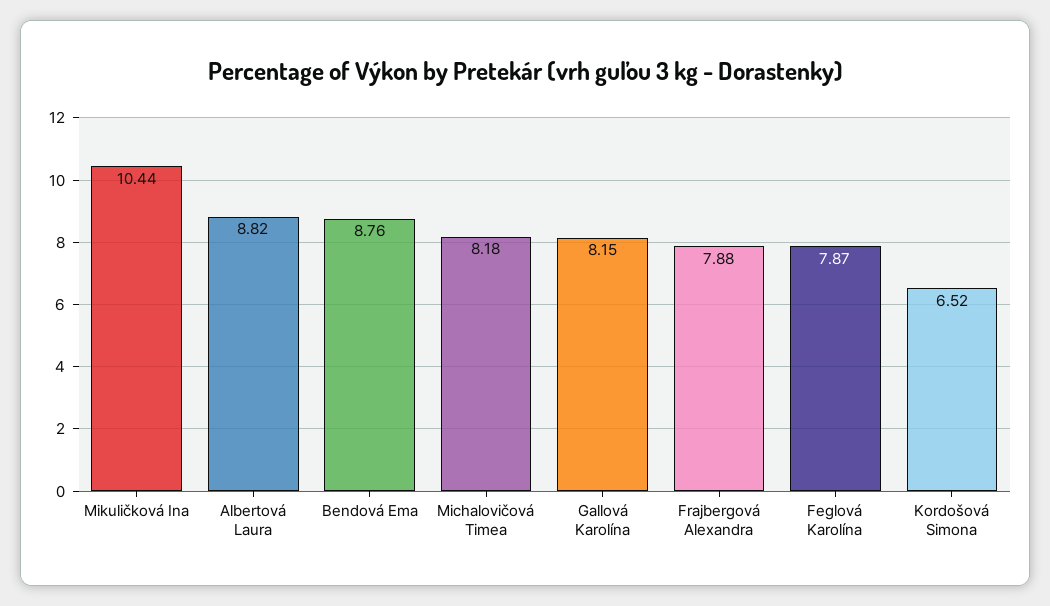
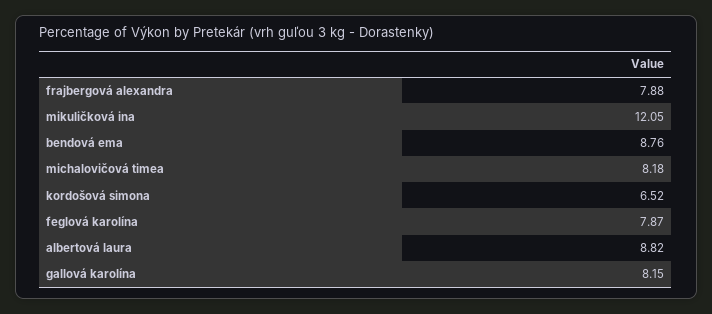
  {
-   "Mikuličková Ina": 10.44,
+   "Mikuličková Ina": 12.05,
    "Albertová Laura": 8.82,
    "Bendová Ema": 8.76,
    "Michalovičová Timea": 8.18,
    "Gallová Karolína": 8.15,
    "Frajbergová Alexandra": 7.88,
    "Feglová Karolína": 7.87,
    "Kordošová Simona": 6.52
  }

